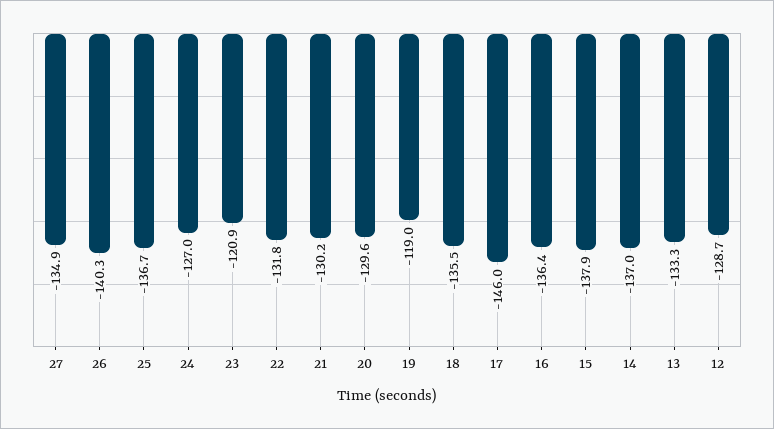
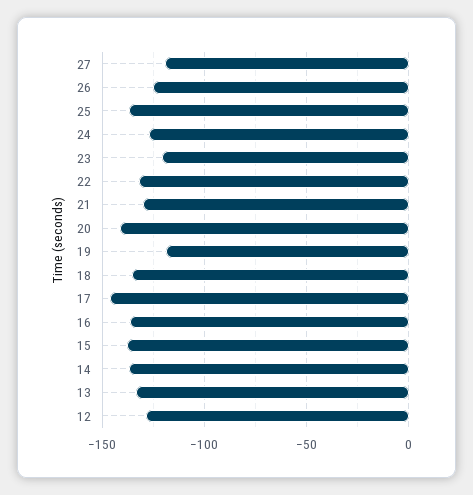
  {
-   "27": -134.9,
+   "27": -120,
-   "26": -140.3,
+   "26": -125,
    "25": -136.7,
    "24": -127,
    "23": -120.9,
    "22": -131.8,
    "21": -130.2,
-   "20": -129.6,
+   "20": -140,
    "19": -119,
    "18": -135.5,
    "17": -146,
    "16": -136.4,
    "15": -137.9,
    "14": -137,
    "13": -133.3,
    "12": -128.7
  }

